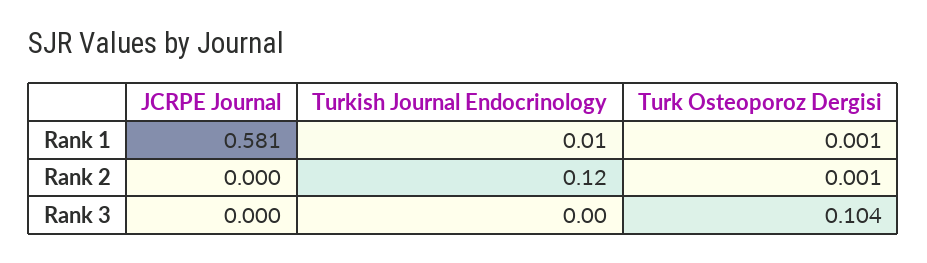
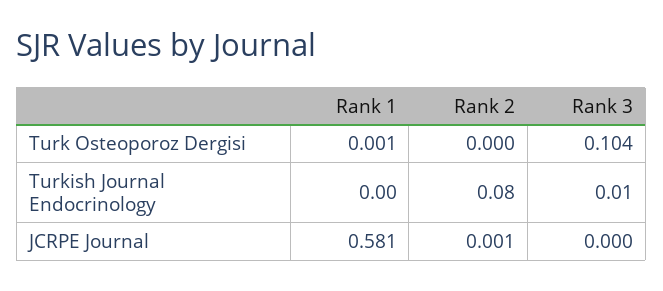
  {
    "JCRPE Journal": {
      "Rank 1": 0.581,
-     "Rank 2": 0,
+     "Rank 2": 0.001,
      "Rank 3": 0
    },
    "Turkish Journal Endocrinology": {
-     "Rank 1": 0.01,
+     "Rank 1": 0,
-     "Rank 2": 0.12,
+     "Rank 2": 0.08,
-     "Rank 3": 0
+     "Rank 3": 0.01
    },
    "Turk Osteoporoz Dergisi": {
      "Rank 1": 0.001,
-     "Rank 2": 0.001,
+     "Rank 2": 0,
      "Rank 3": 0.104
    }
  }

